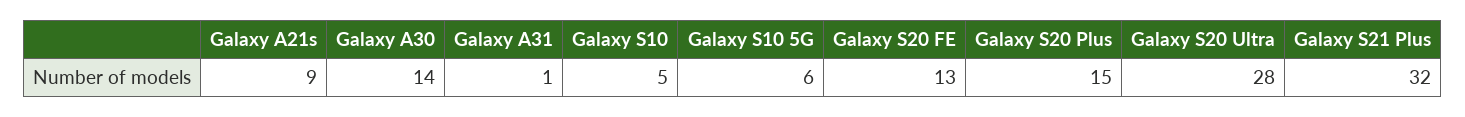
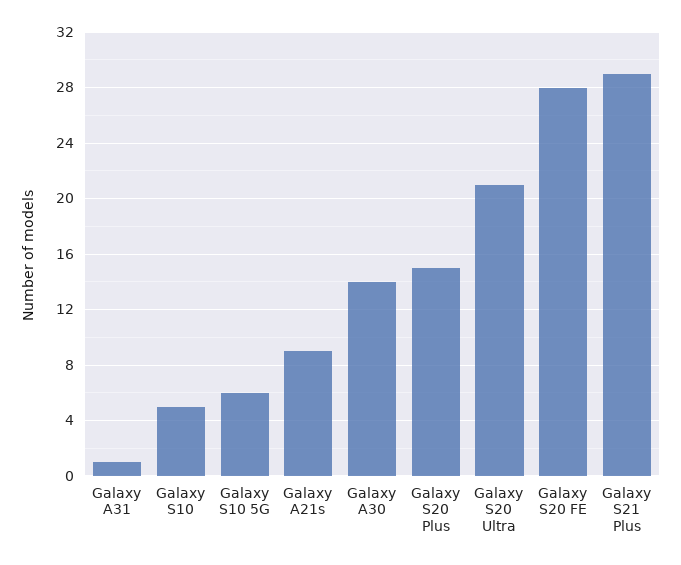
  {
    "Galaxy A21s": 9,
    "Galaxy A30": 14,
    "Galaxy A31": 1,
    "Galaxy S10": 5,
    "Galaxy S10 5G": 6,
-   "Galaxy S20 FE": 13,
+   "Galaxy S20 FE": 28,
    "Galaxy S20 Plus": 15,
-   "Galaxy S20 Ultra": 28,
+   "Galaxy S20 Ultra": 21,
-   "Galaxy S21 Plus": 32
+   "Galaxy S21 Plus": 29
  }

